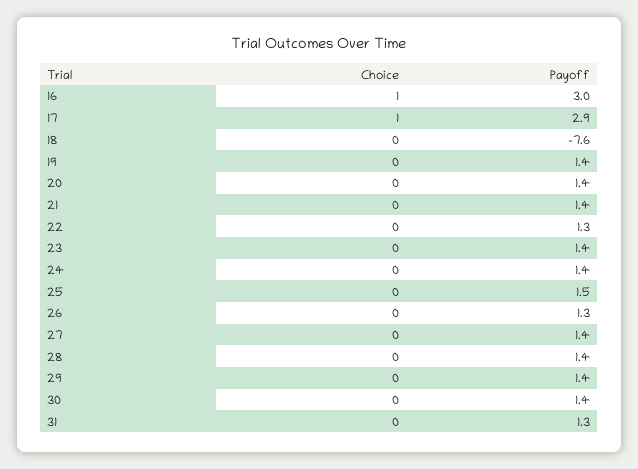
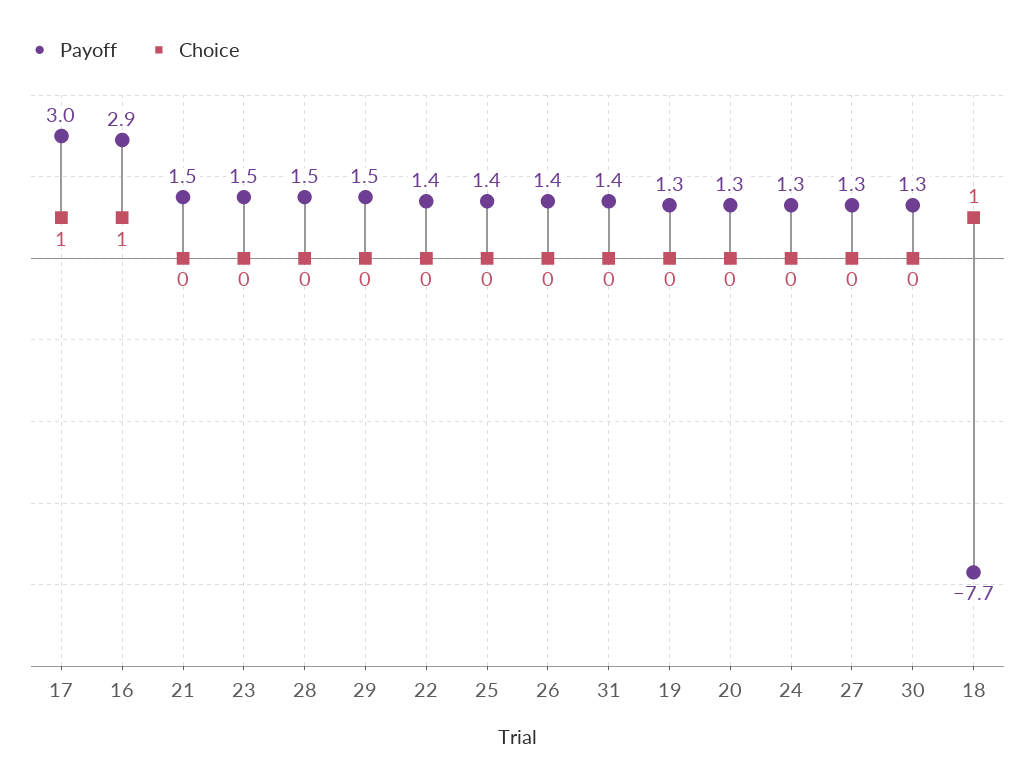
  {
    "Choice": {
      "16": 1,
      "17": 1,
-     "18": 0,
+     "18": 1,
      "19": 0,
      "20": 0,
      "21": 0,
      "22": 0,
      "23": 0,
      "24": 0,
      "25": 0,
      "26": 0,
      "27": 0,
      "28": 0,
      "29": 0,
      "30": 0,
      "31": 0
    },
    "Payoff": {
-     "16": 3,
+     "16": 2.9,
-     "17": 2.9,
+     "17": 3,
-     "18": -7.6,
+     "18": -7.7,
-     "19": 1.4,
+     "19": 1.3,
-     "20": 1.4,
+     "20": 1.3,
-     "21": 1.4,
+     "21": 1.5,
-     "22": 1.3,
+     "22": 1.4,
-     "23": 1.4,
+     "23": 1.5,
-     "24": 1.4,
+     "24": 1.3,
-     "25": 1.5,
+     "25": 1.4,
-     "26": 1.3,
+     "26": 1.4,
-     "27": 1.4,
+     "27": 1.3,
-     "28": 1.4,
+     "28": 1.5,
-     "29": 1.4,
+     "29": 1.5,
-     "30": 1.4,
+     "30": 1.3,
-     "31": 1.3
+     "31": 1.4
    }
  }

